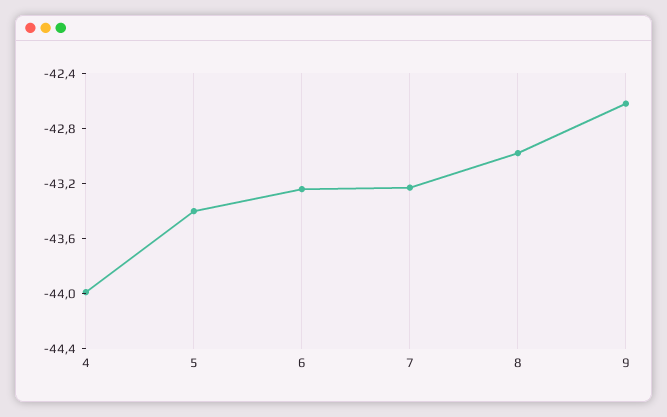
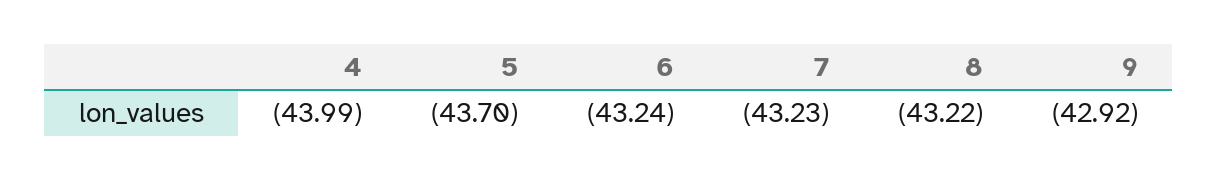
  {
    "4": -43.99,
-   "5": -43.4,
+   "5": -43.7,
    "6": -43.24,
    "7": -43.23,
-   "8": -43,
+   "8": -43.22,
-   "9": -42.6
+   "9": -42.92
  }

